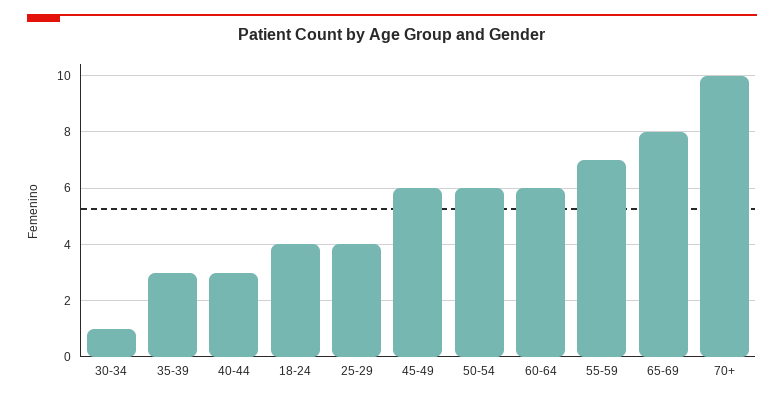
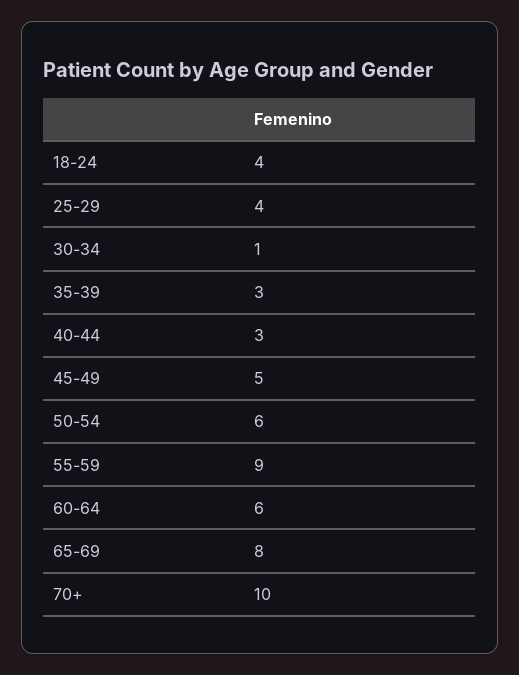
  {
    "30-34": 1,
    "35-39": 3,
    "40-44": 3,
    "18-24": 4,
    "25-29": 4,
-   "45-49": 6,
+   "45-49": 5,
    "50-54": 6,
    "60-64": 6,
-   "55-59": 7,
+   "55-59": 9,
    "65-69": 8,
    "70+": 10
  }

